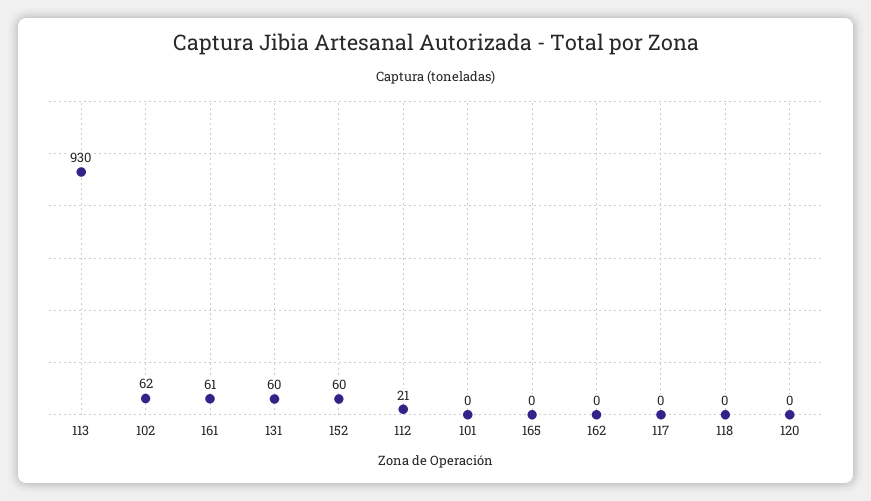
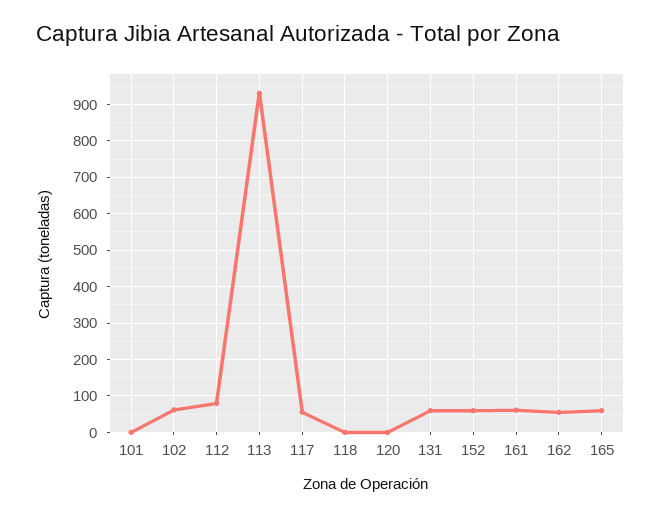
  {
    "113": 930,
    "102": 62,
    "161": 61,
    "131": 60,
    "152": 60,
-   "112": 21,
+   "112": 80,
    "101": 0,
-   "165": 0,
+   "165": 60,
-   "162": 0,
+   "162": 60,
-   "117": 0,
+   "117": 60,
    "118": 0,
    "120": 0
  }

